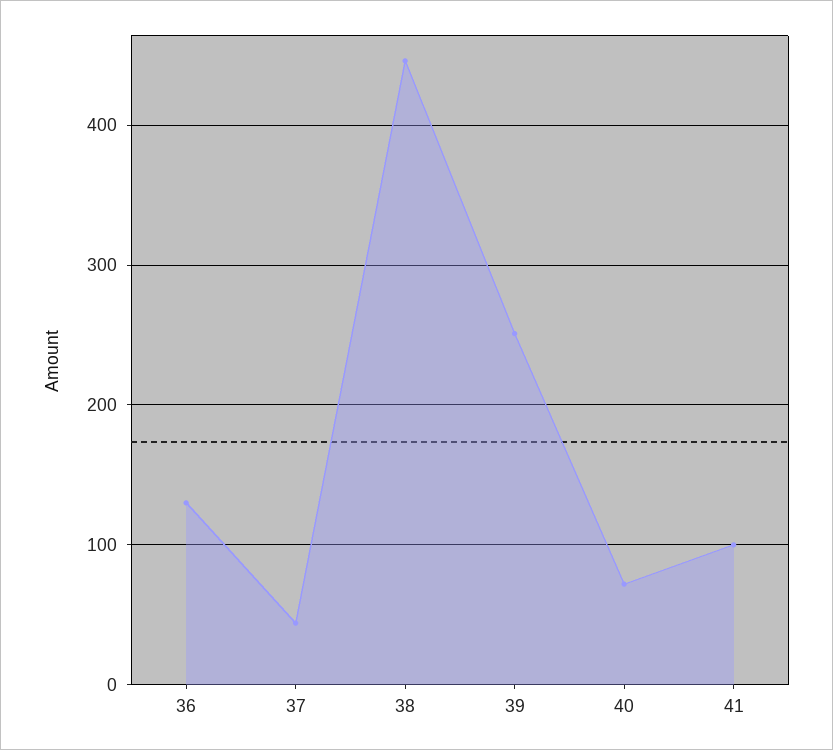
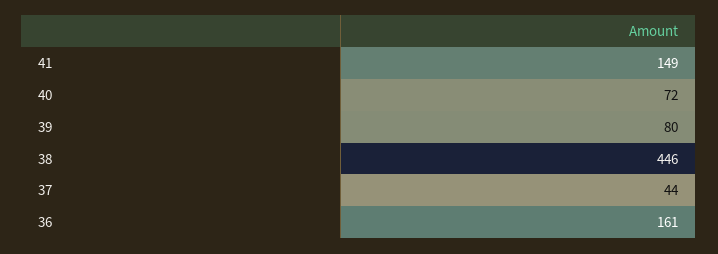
  {
-   "36": 130,
+   "36": 161,
    "37": 44,
    "38": 446,
-   "39": 250,
+   "39": 80,
    "40": 72,
-   "41": 100
+   "41": 149
  }

